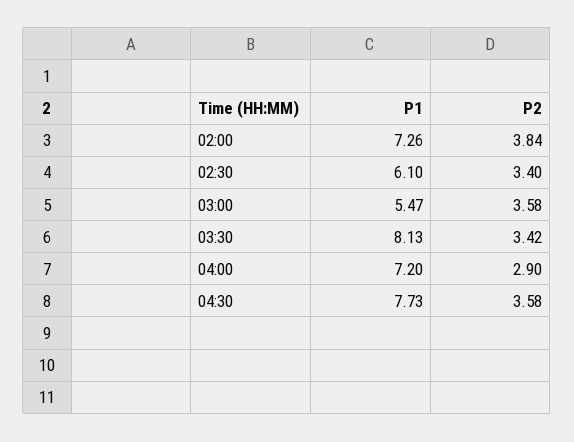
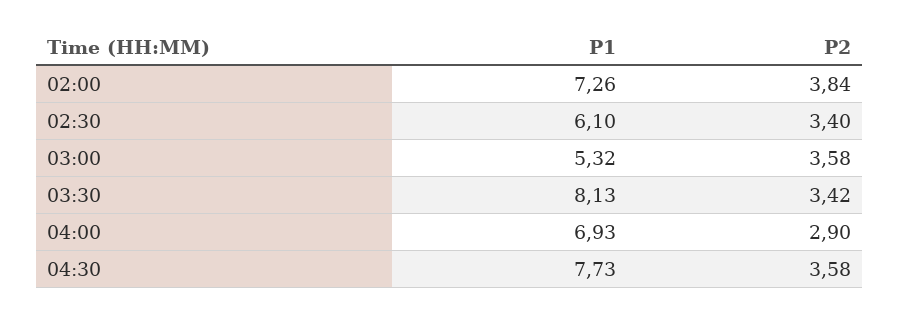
  {
    "P1": {
      "02:00": 7.26,
      "02:30": 6.1,
-     "03:00": 5.47,
+     "03:00": 5.32,
      "03:30": 8.13,
-     "04:00": 7.2,
+     "04:00": 6.93,
      "04:30": 7.73
    },
    "P2": {
      "02:00": 3.84,
      "02:30": 3.4,
      "03:00": 3.58,
      "03:30": 3.42,
      "04:00": 2.9,
      "04:30": 3.58
    }
  }

